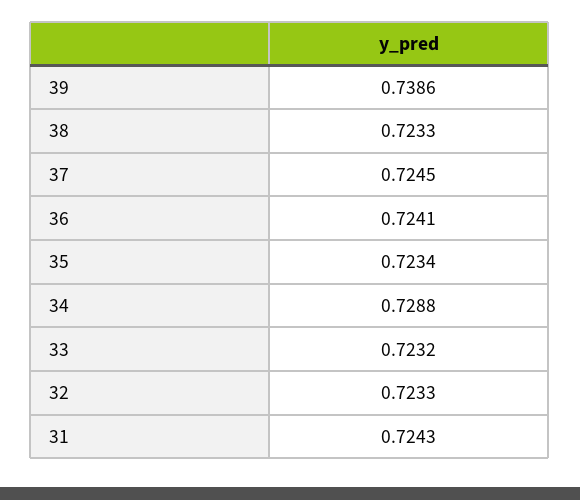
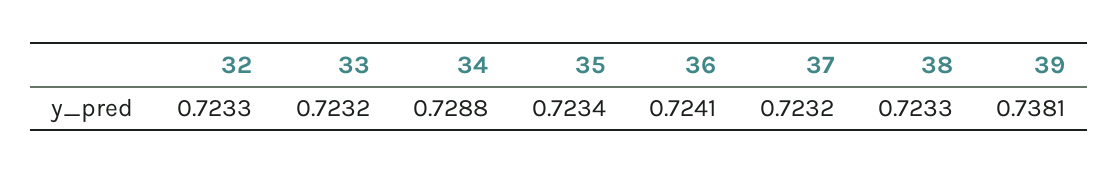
  {
-   "39": 0.7386,
+   "39": 0.7381,
    "38": 0.7233,
-   "37": 0.7245,
+   "37": 0.7232,
    "36": 0.7241,
    "35": 0.7234,
    "34": 0.7288,
    "33": 0.7232,
-   "32": 0.7233,
+   "32": 0.7233
-   "31": 0.7243
  }

